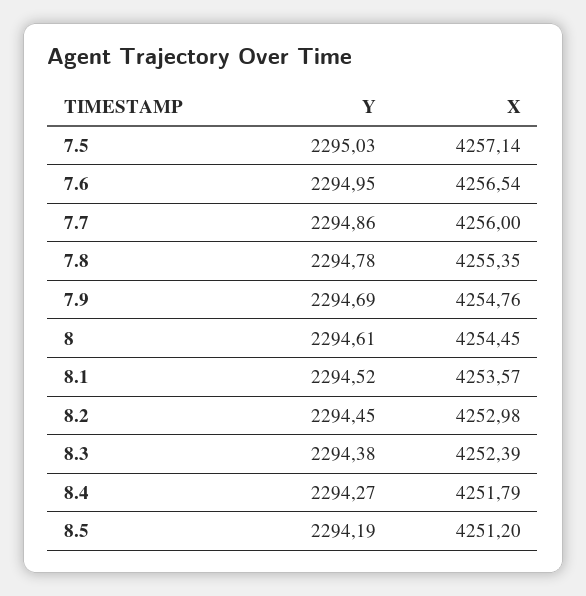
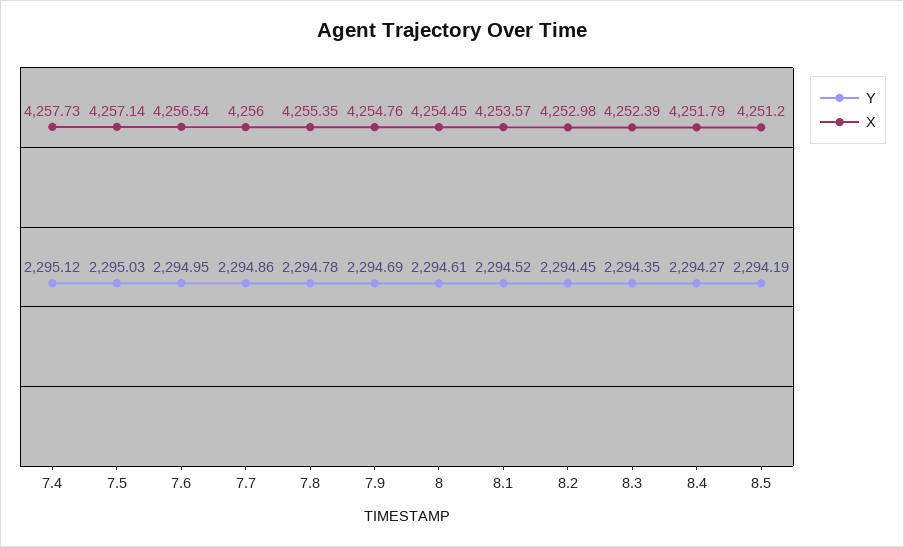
  {
    "Y": {
      "7.5": 2295.03,
      "7.6": 2294.95,
      "7.7": 2294.86,
      "7.8": 2294.78,
      "7.9": 2294.69,
      "8": 2294.61,
      "8.1": 2294.52,
      "8.2": 2294.45,
-     "8.3": 2294.38,
+     "8.3": 2294.35,
      "8.4": 2294.27,
-     "8.5": 2294.19
+     "8.5": 2294.19,
+     "7.4": 2295.12
    },
    "X": {
      "7.5": 4257.14,
      "7.6": 4256.54,
      "7.7": 4256,
      "7.8": 4255.35,
      "7.9": 4254.76,
      "8": 4254.45,
      "8.1": 4253.57,
      "8.2": 4252.98,
      "8.3": 4252.39,
      "8.4": 4251.79,
-     "8.5": 4251.2
+     "8.5": 4251.2,
+     "7.4": 4257.73
    }
  }

